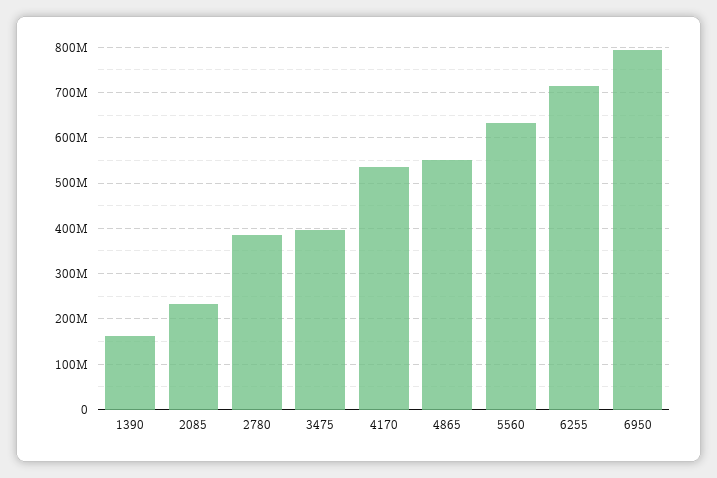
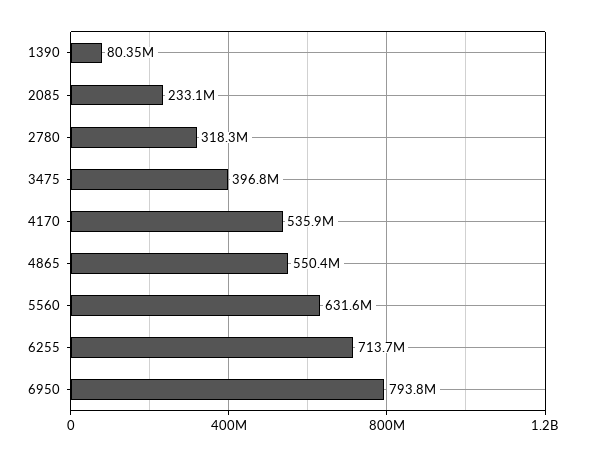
  {
-   "1390": 160000000,
+   "1390": 80350000,
    "2085": 233100000,
-   "2780": 380000000,
+   "2780": 318300000,
    "3475": 396800000,
    "4170": 535900000,
    "4865": 550400000,
    "5560": 631600000,
    "6255": 713700000,
    "6950": 793800000
  }

